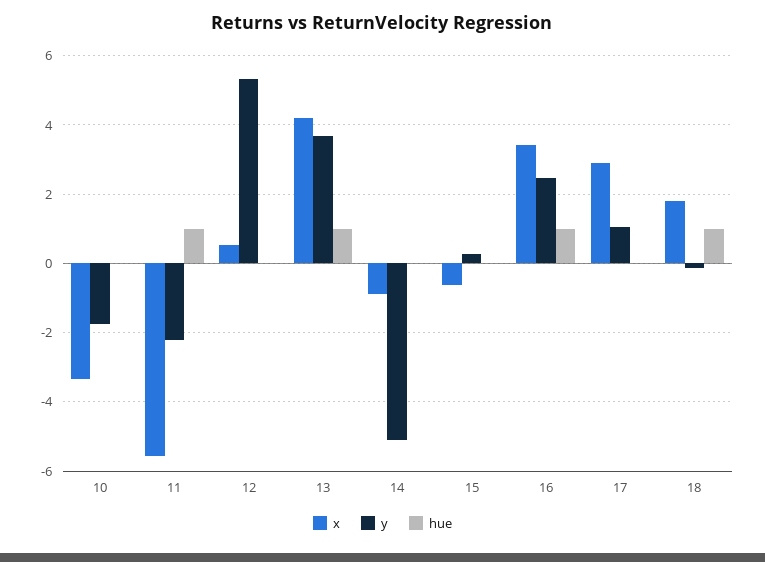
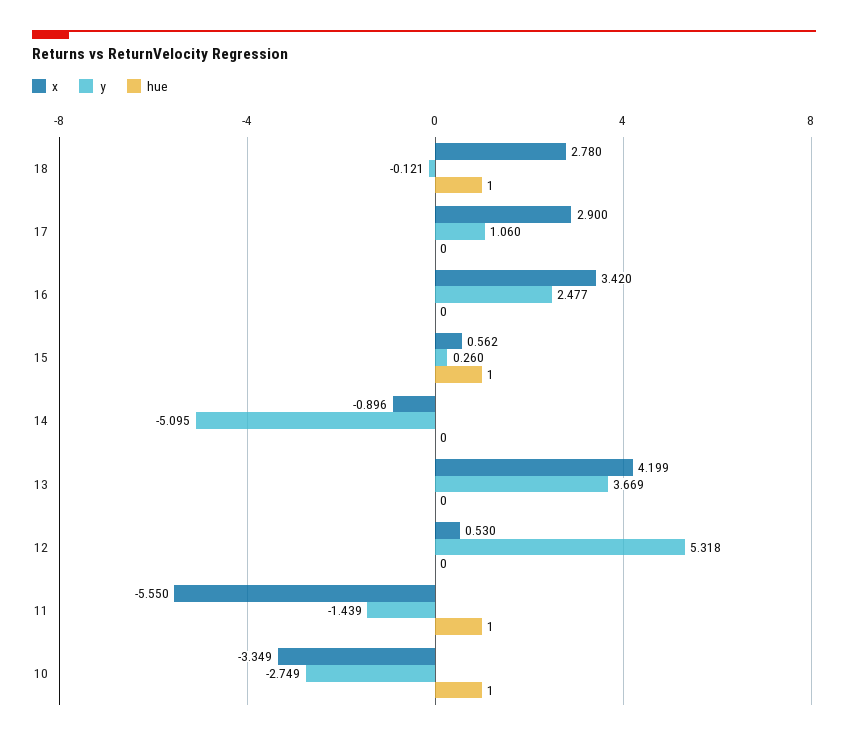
  {
    "x": {
      "10": -3.349,
      "11": -5.55,
      "12": 0.53,
      "13": 4.199,
      "14": -0.896,
-     "15": -0.6,
+     "15": 0.562,
      "16": 3.42,
      "17": 2.9,
-     "18": 1.8
+     "18": 2.78
    },
    "y": {
-     "10": -1.8,
+     "10": -2.749,
-     "11": -2.2,
+     "11": -1.439,
      "12": 5.318,
      "13": 3.669,
      "14": -5.095,
      "15": 0.26,
      "16": 2.477,
      "17": 1.06,
      "18": -0.121
    },
    "hue": {
-     "10": 0,
+     "10": 1,
      "11": 1,
      "12": 0,
-     "13": 1,
+     "13": 0,
      "14": 0,
-     "15": 0,
+     "15": 1,
-     "16": 1,
+     "16": 0,
      "17": 0,
      "18": 1
    }
  }

